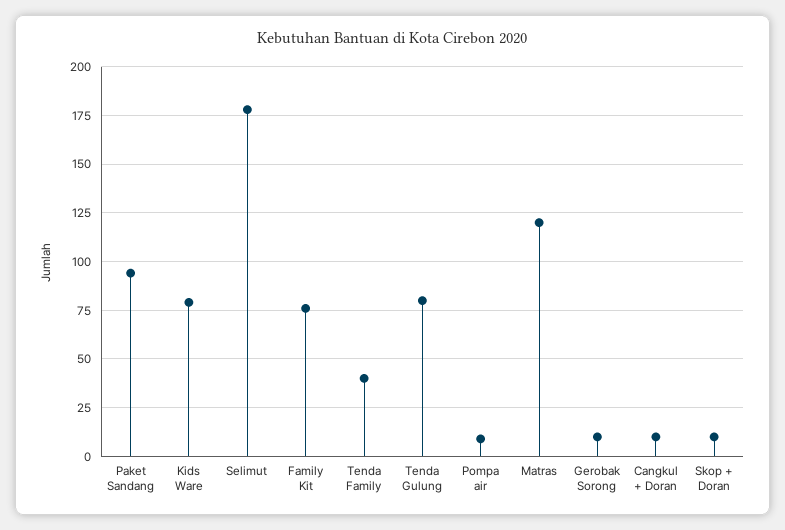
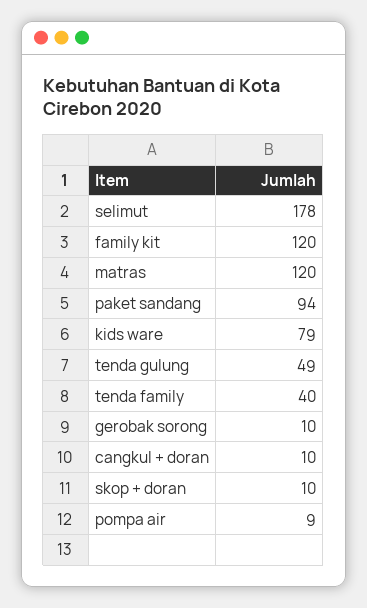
  {
    "Paket Sandang": 94,
    "Kids Ware": 79,
    "Selimut": 178,
-   "Family Kit": 75,
+   "Family Kit": 120,
    "Tenda Family": 40,
-   "Tenda Gulung": 80,
+   "Tenda Gulung": 49,
    "Pompa air": 9,
    "Matras": 120,
    "Gerobak Sorong": 10,
    "Cangkul + Doran": 10,
    "Skop + Doran": 10
  }

